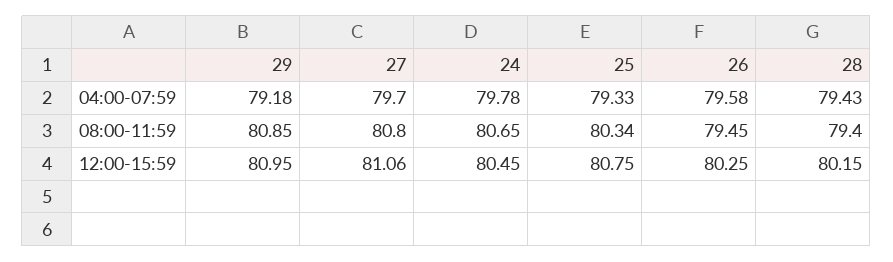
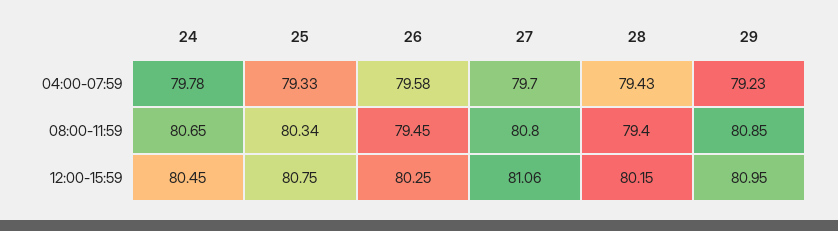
  {
    "29": {
-     "04:00-07:59": 79.18,
+     "04:00-07:59": 79.23,
      "08:00-11:59": 80.85,
      "12:00-15:59": 80.95
    },
    "27": {
      "04:00-07:59": 79.7,
      "08:00-11:59": 80.8,
      "12:00-15:59": 81.06
    },
    "24": {
      "04:00-07:59": 79.78,
      "08:00-11:59": 80.65,
      "12:00-15:59": 80.45
    },
    "25": {
      "04:00-07:59": 79.33,
      "08:00-11:59": 80.34,
      "12:00-15:59": 80.75
    },
    "26": {
      "04:00-07:59": 79.58,
      "08:00-11:59": 79.45,
      "12:00-15:59": 80.25
    },
    "28": {
      "04:00-07:59": 79.43,
      "08:00-11:59": 79.4,
      "12:00-15:59": 80.15
    }
  }

